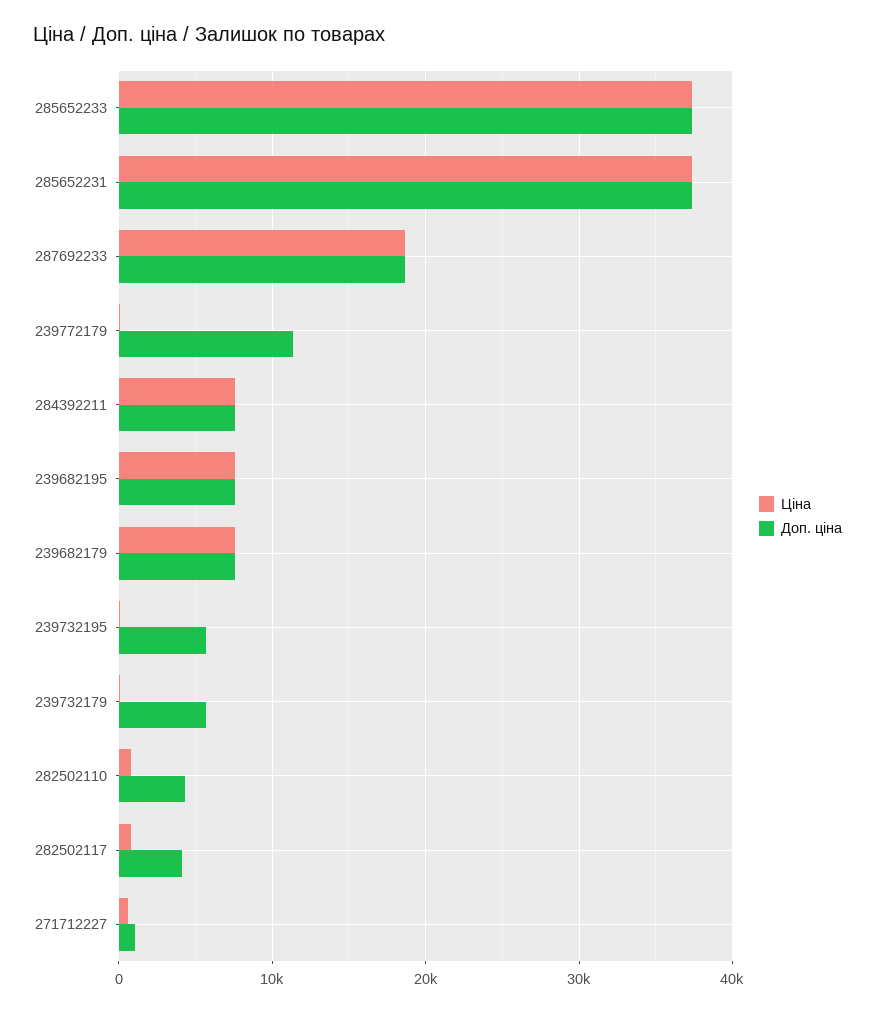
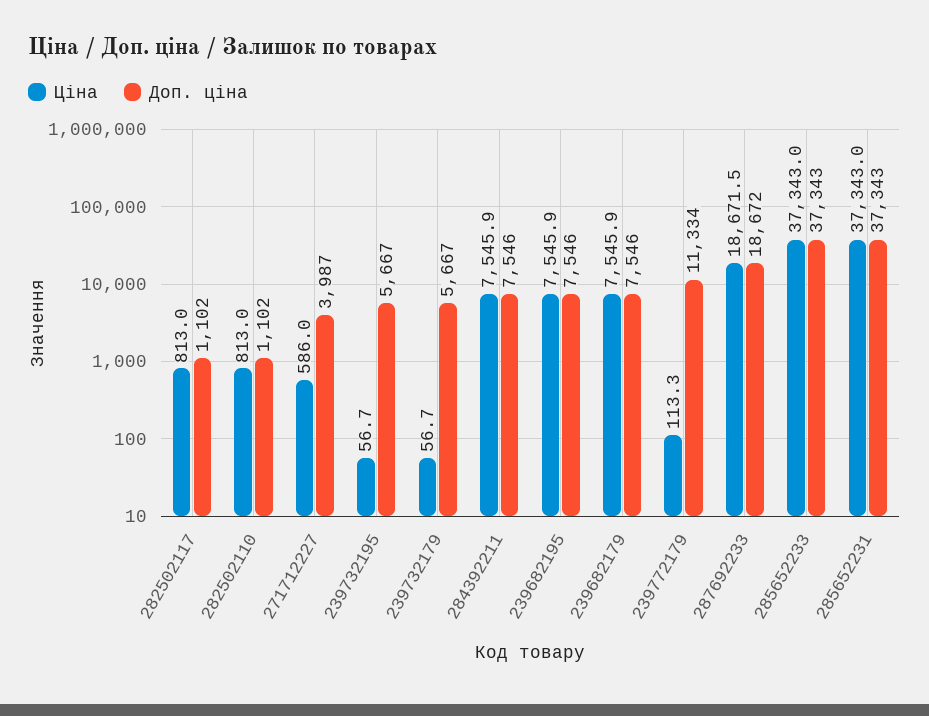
  {
    "Ціна": {
      "285652233": 37343,
      "285652231": 37343,
      "287692233": 18671.5,
      "239772179": 113.3,
      "284392211": 7545.9,
      "239682195": 7545.9,
      "239682179": 7545.9,
      "239732195": 56.7,
      "239732179": 56.7,
      "282502110": 813,
      "282502117": 813,
      "271712227": 586
    },
    "Доп. ціна": {
      "285652233": 37343,
      "285652231": 37343,
      "287692233": 18672,
      "239772179": 11334,
      "284392211": 7546,
      "239682195": 7546,
      "239682179": 7546,
      "239732195": 5667,
      "239732179": 5667,
-     "282502110": 4000,
+     "282502110": 1102,
-     "282502117": 4000,
+     "282502117": 1102,
-     "271712227": 1000
+     "271712227": 3987
    }
  }

